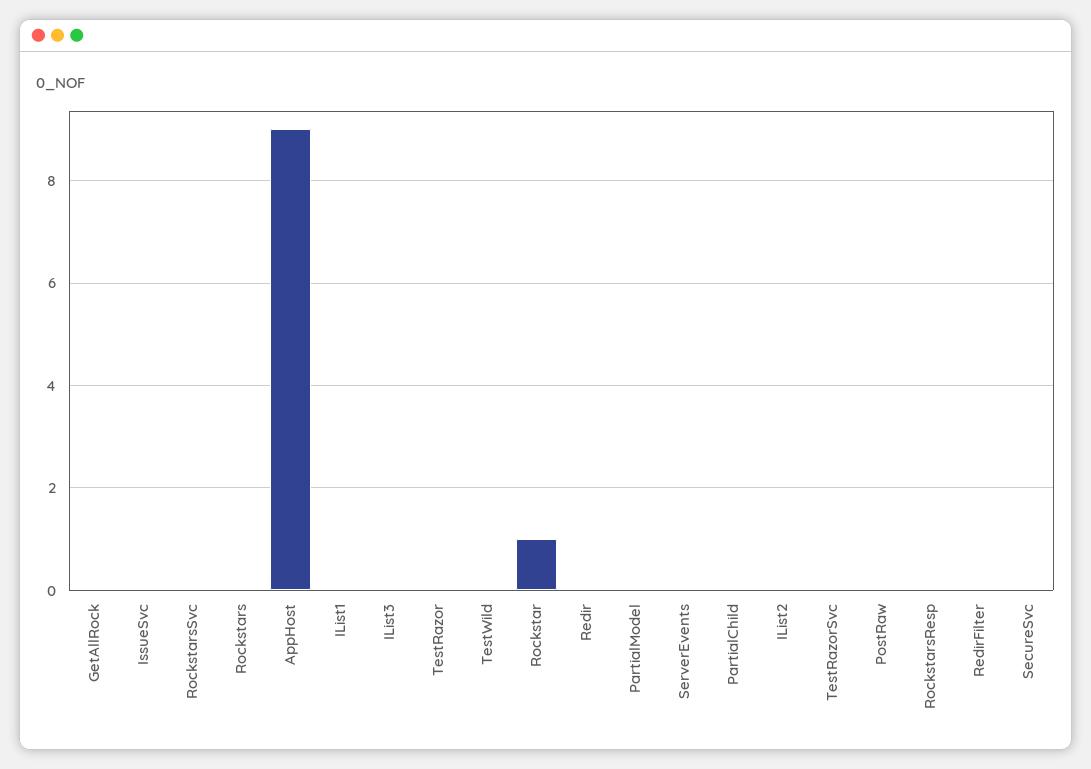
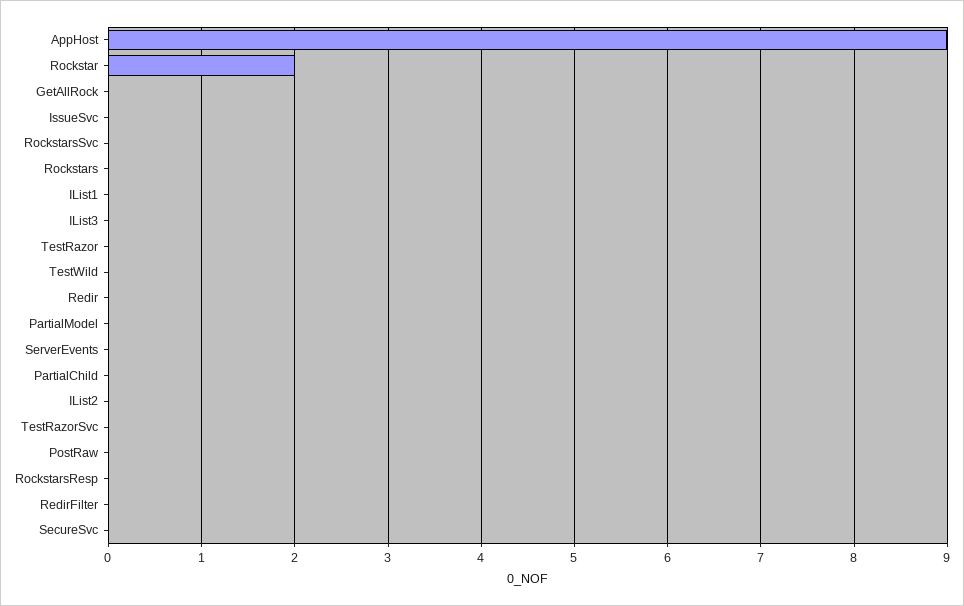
  {
    "GetAllRock": 0,
    "IssueSvc": 0,
    "RockstarsSvc": 0,
    "Rockstars": 0,
    "AppHost": 9,
    "IList1": 0,
    "IList3": 0,
    "TestRazor": 0,
    "TestWild": 0,
-   "Rockstar": 1,
+   "Rockstar": 2,
    "Redir": 0,
    "PartialModel": 0,
    "ServerEvents": 0,
    "PartialChild": 0,
    "IList2": 0,
    "TestRazorSvc": 0,
    "PostRaw": 0,
    "RockstarsResp": 0,
    "RedirFilter": 0,
    "SecureSvc": 0
  }

